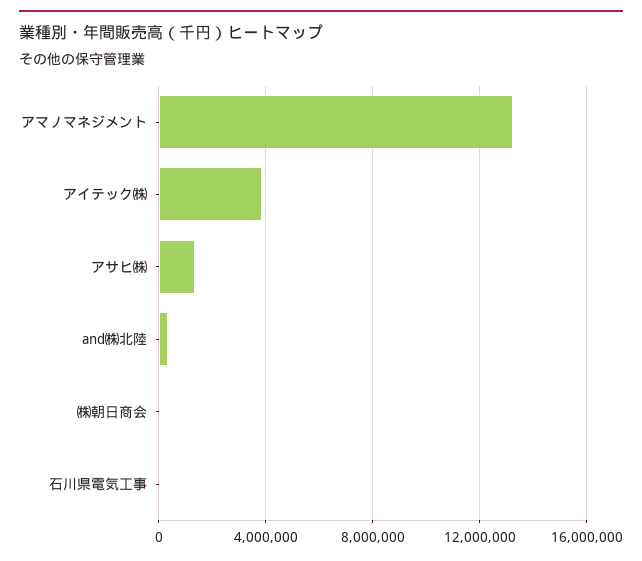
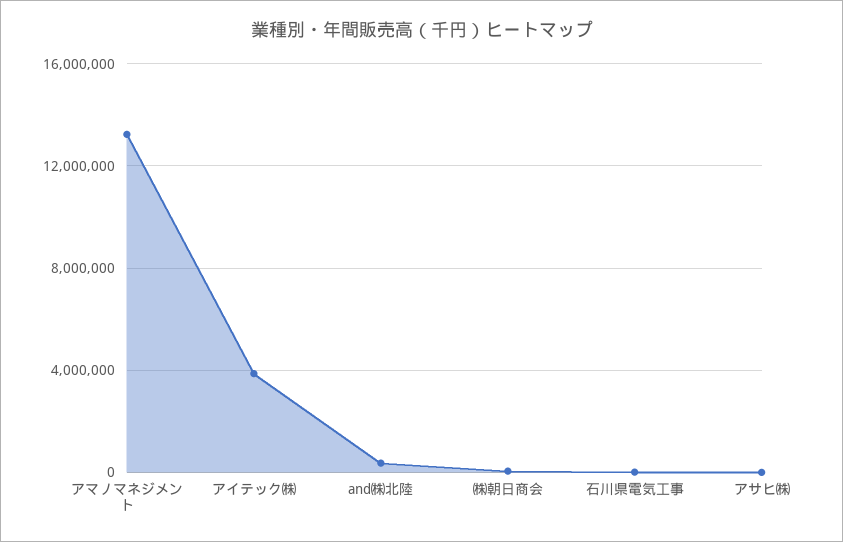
  {
    "アマノマネジメント": 13000000,
    "アイテック㈱": 4000000,
-   "アサヒ㈱": 1500000,
+   "アサヒ㈱": 0,
    "and㈱北陸": 500000,
    "㈱朝日商会": 0,
    "石川県電気工事": 0
  }

